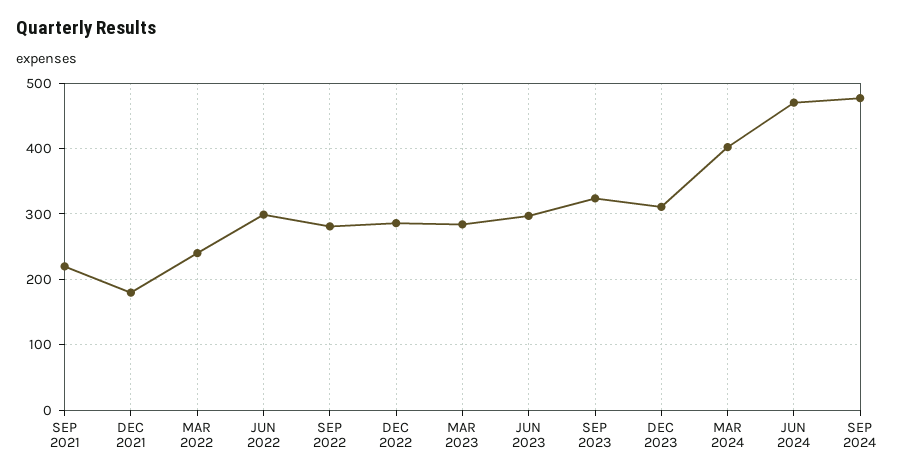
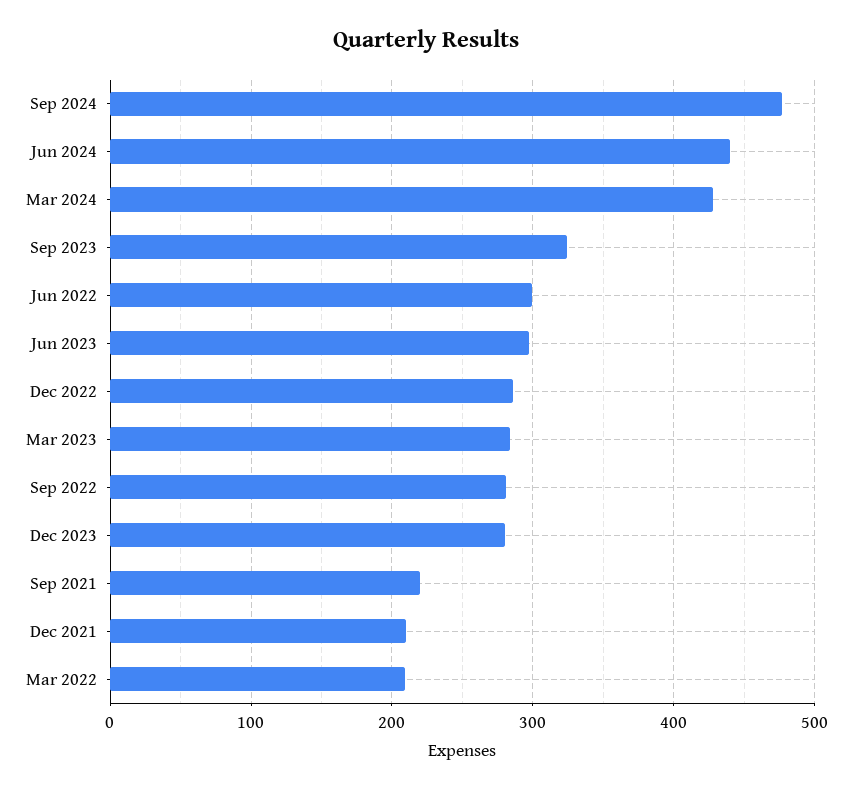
  {
    "SEP 2021": 220,
-   "DEC 2021": 180,
+   "DEC 2021": 210,
-   "MAR 2022": 240,
+   "MAR 2022": 210,
    "JUN 2022": 300,
    "SEP 2022": 280,
    "DEC 2022": 290,
    "MAR 2023": 280,
    "JUN 2023": 300,
    "SEP 2023": 320,
-   "DEC 2023": 310,
+   "DEC 2023": 280,
-   "MAR 2024": 400,
+   "MAR 2024": 430,
-   "JUN 2024": 470,
+   "JUN 2024": 440,
    "SEP 2024": 480
  }

